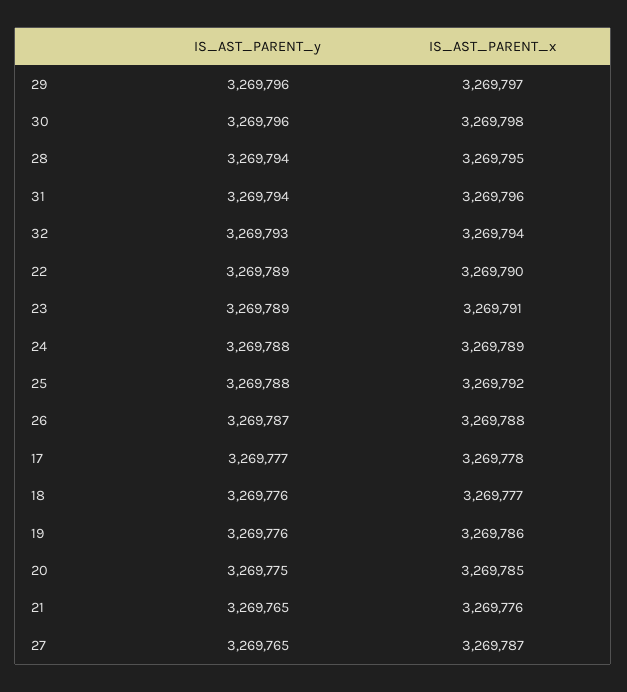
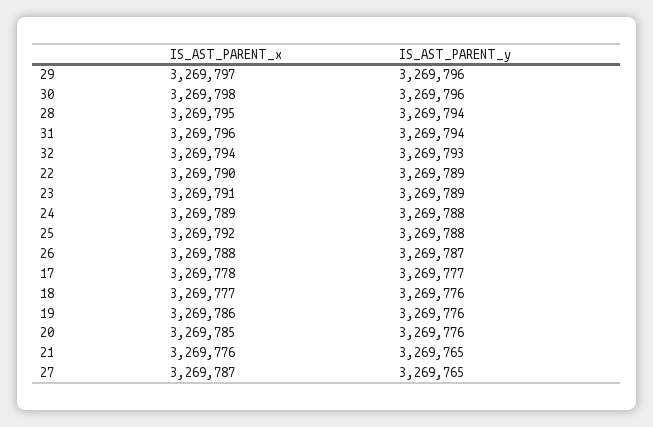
  {
    "IS_AST_PARENT_y": {
      "29": 3269796,
      "30": 3269796,
      "28": 3269794,
      "31": 3269794,
      "32": 3269793,
      "22": 3269789,
      "23": 3269789,
      "24": 3269788,
      "25": 3269788,
      "26": 3269787,
      "17": 3269777,
      "18": 3269776,
      "19": 3269776,
-     "20": 3269775,
+     "20": 3269776,
      "21": 3269765,
      "27": 3269765
    },
    "IS_AST_PARENT_x": {
      "29": 3269797,
      "30": 3269798,
      "28": 3269795,
      "31": 3269796,
      "32": 3269794,
      "22": 3269790,
      "23": 3269791,
      "24": 3269789,
      "25": 3269792,
      "26": 3269788,
      "17": 3269778,
      "18": 3269777,
      "19": 3269786,
      "20": 3269785,
      "21": 3269776,
      "27": 3269787
    }
  }

